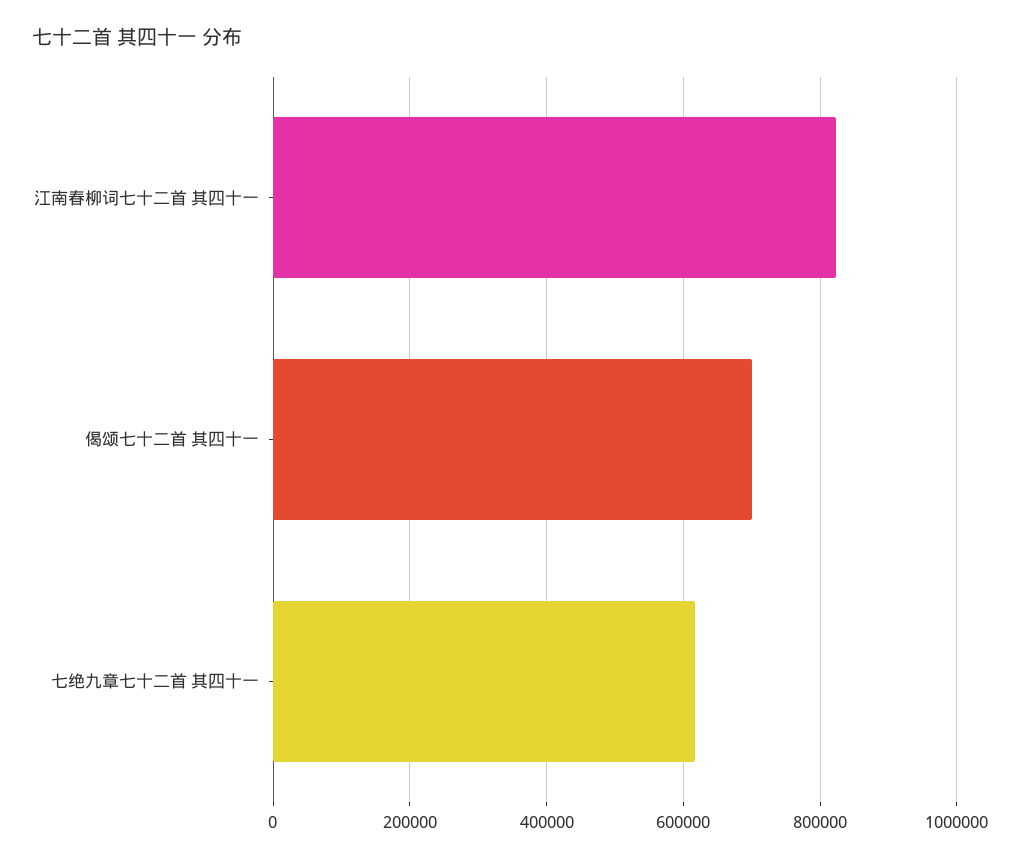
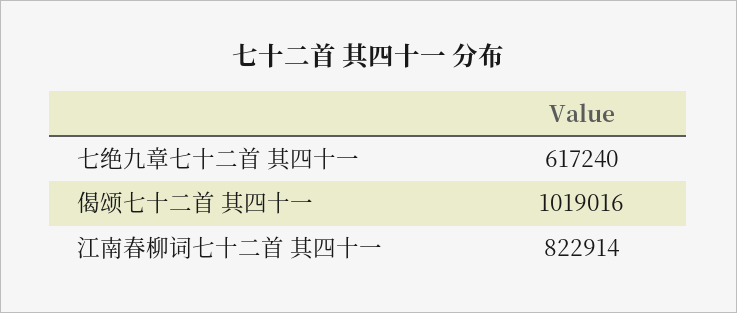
  {
    "江南春柳词七十二首 其四十一": 822914,
-   "偈颂七十二首 其四十一": 700000,
+   "偈颂七十二首 其四十一": 1019016,
    "七绝九章七十二首 其四十一": 617240
  }

